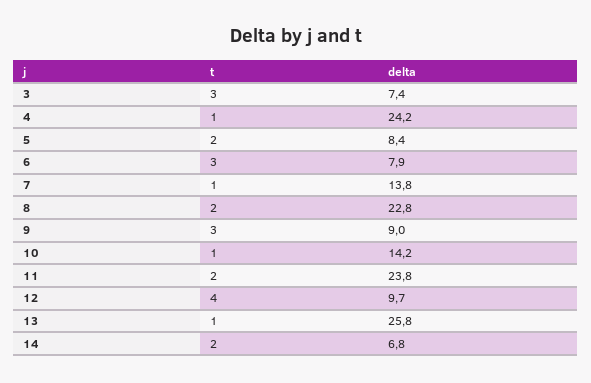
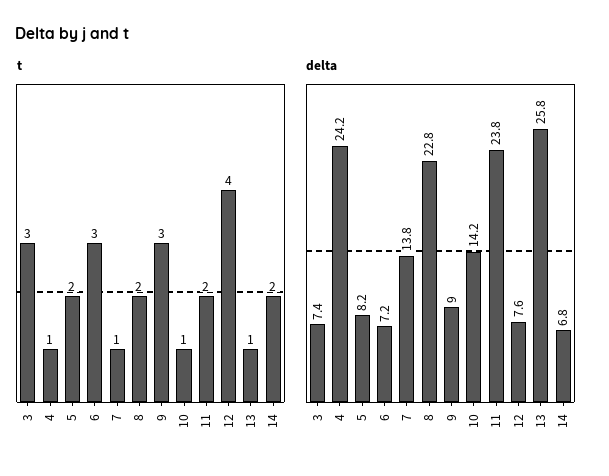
  {
    "t": {
      "3": 3,
      "4": 1,
      "5": 2,
      "6": 3,
      "7": 1,
      "8": 2,
      "9": 3,
      "10": 1,
      "11": 2,
      "12": 4,
      "13": 1,
      "14": 2
    },
    "delta": {
      "3": 7.4,
      "4": 24.2,
-     "5": 8.4,
+     "5": 8.2,
-     "6": 7.9,
+     "6": 7.2,
      "7": 13.8,
      "8": 22.8,
      "9": 9,
      "10": 14.2,
      "11": 23.8,
-     "12": 9.7,
+     "12": 7.6,
      "13": 25.8,
      "14": 6.8
    }
  }

